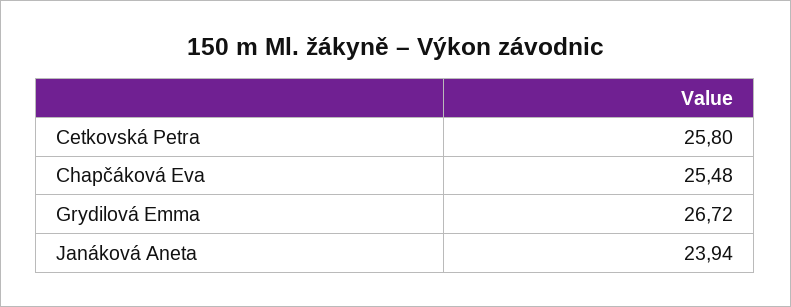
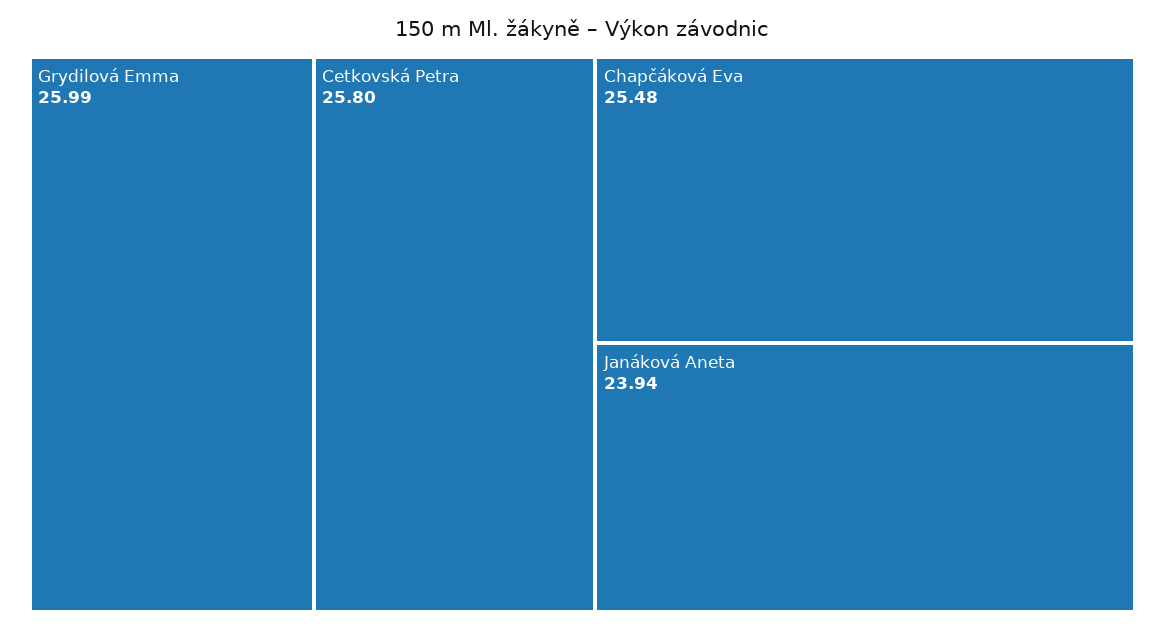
  {
    "Cetkovská Petra": 25.8,
    "Chapčáková Eva": 25.48,
-   "Grydilová Emma": 26.72,
+   "Grydilová Emma": 25.99,
    "Janáková Aneta": 23.94
  }

